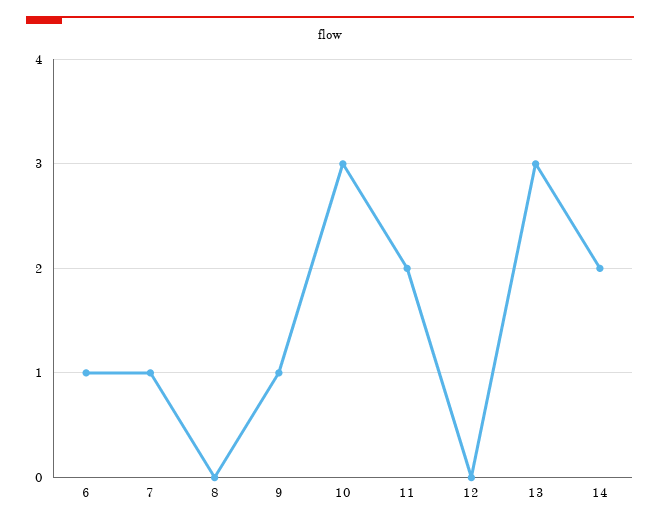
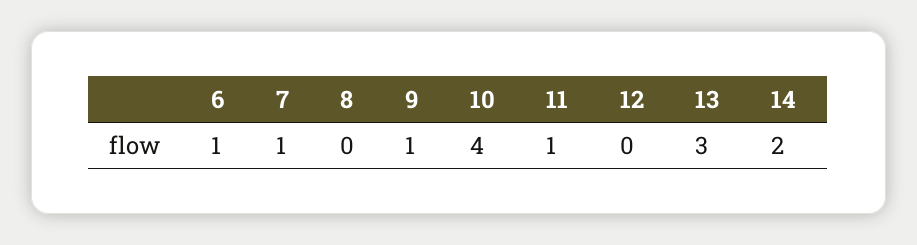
  {
    "6": 1,
    "7": 1,
    "8": 0,
    "9": 1,
-   "10": 3,
+   "10": 4,
-   "11": 2,
+   "11": 1,
    "12": 0,
    "13": 3,
    "14": 2
  }

